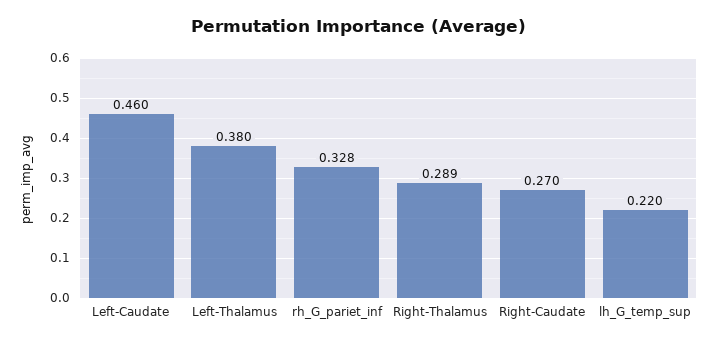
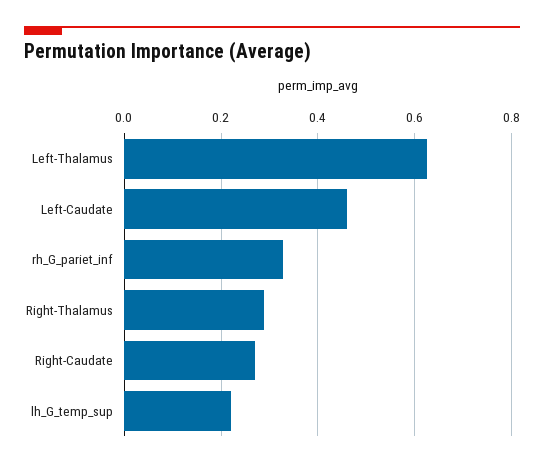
  {
    "Left-Caudate": 0.46,
-   "Left-Thalamus": 0.38,
+   "Left-Thalamus": 0.62,
    "rh_G_pariet_inf": 0.328,
    "Right-Thalamus": 0.289,
    "Right-Caudate": 0.27,
    "lh_G_temp_sup": 0.22
  }

